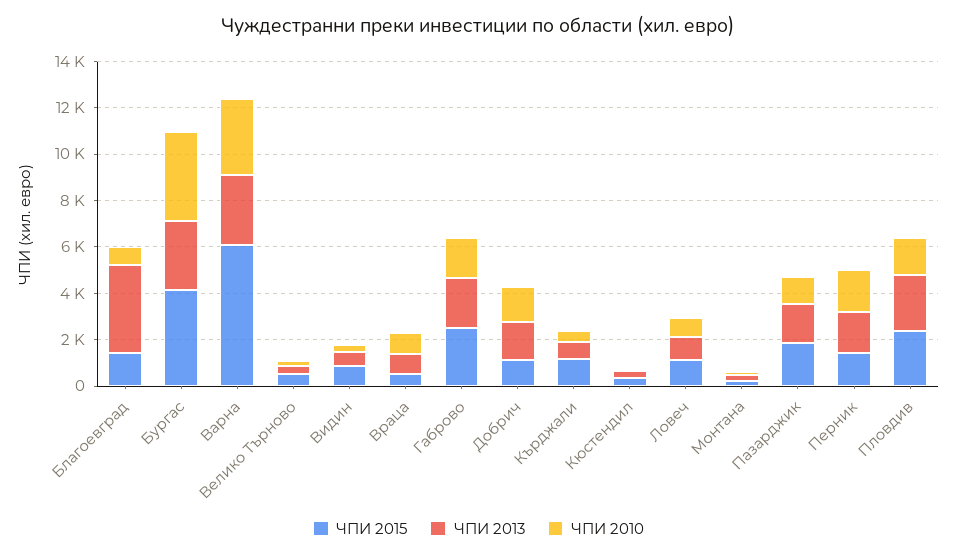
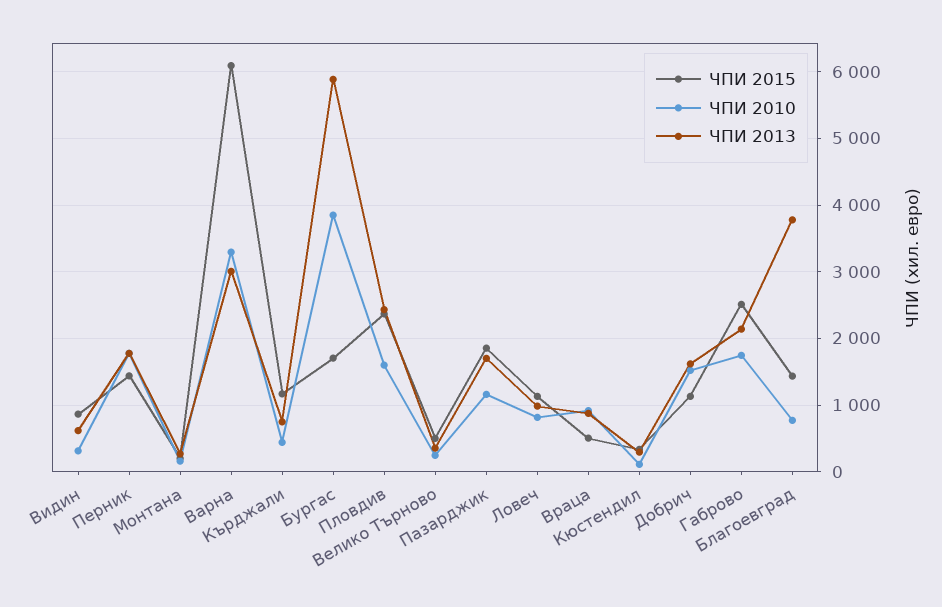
  {
    "ЧПИ 2015": {
      "Благоевград": 1400,
-     "Бургас": 4000,
+     "Бургас": 1700,
      "Варна": 6100,
      "Велико Търново": 500,
      "Видин": 900,
      "Враца": 500,
      "Габрово": 2500,
      "Добрич": 1100,
      "Кърджали": 1200,
      "Кюстендил": 300,
      "Ловеч": 1100,
      "Монтана": 200,
      "Пазарджик": 1900,
      "Перник": 1400,
      "Пловдив": 2400
    },
    "ЧПИ 2013": {
      "Благоевград": 3800,
-     "Бургас": 3000,
+     "Бургас": 5900,
      "Варна": 3000,
      "Велико Търново": 400,
      "Видин": 600,
      "Враца": 900,
      "Габрово": 2100,
      "Добрич": 1600,
      "Кърджали": 700,
      "Кюстендил": 300,
      "Ловеч": 1000,
      "Монтана": 300,
      "Пазарджик": 1700,
      "Перник": 1800,
      "Пловдив": 2400
    },
    "ЧПИ 2010": {
      "Благоевград": 800,
      "Бургас": 3800,
      "Варна": 3300,
      "Велико Търново": 200,
      "Видин": 300,
      "Враца": 900,
      "Габрово": 1700,
      "Добрич": 1500,
      "Кърджали": 400,
      "Кюстендил": 100,
      "Ловеч": 800,
      "Монтана": 200,
      "Пазарджик": 1200,
      "Перник": 1800,
      "Пловдив": 1600
    }
  }

